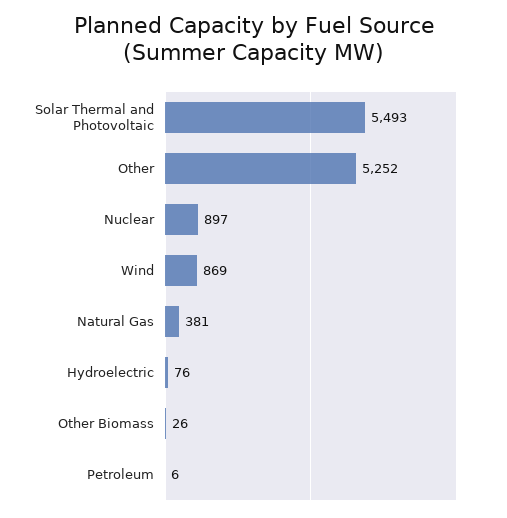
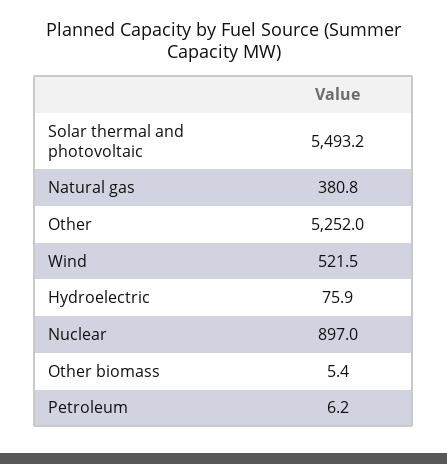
  {
    "Solar Thermal and Photovoltaic": 5493.2,
    "Other": 5252,
    "Nuclear": 897,
-   "Wind": 869,
+   "Wind": 521.5,
    "Natural Gas": 380.8,
    "Hydroelectric": 75.9,
-   "Other Biomass": 26,
+   "Other Biomass": 5.4,
    "Petroleum": 6.2
  }

